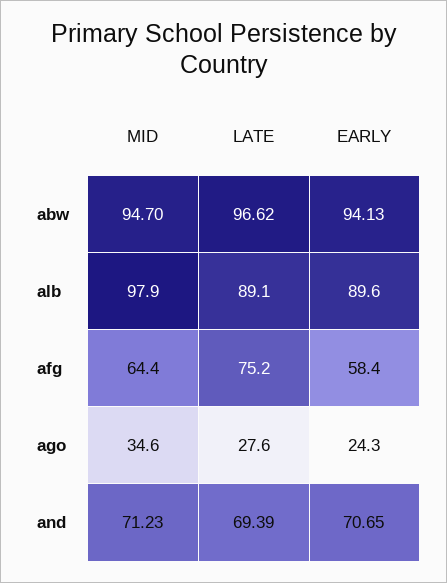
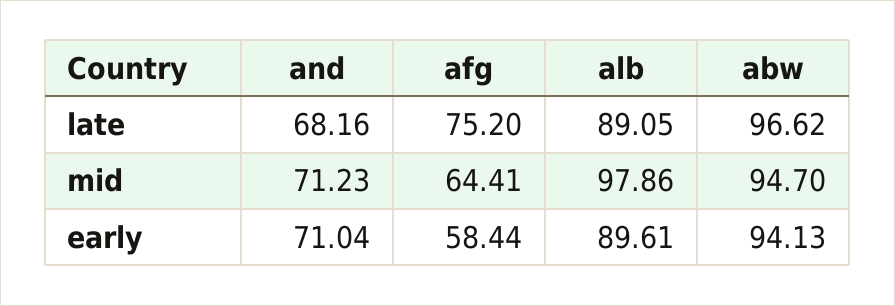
  {
    "MID": {
      "abw": 94.7,
      "alb": 97.86,
      "afg": 64.41,
-     "ago": 34.6,
      "and": 71.23
    },
    "LATE": {
      "abw": 96.62,
      "alb": 89.05,
      "afg": 75.2,
-     "ago": 27.6,
-     "and": 69.39
+     "and": 68.16
    },
    "EARLY": {
      "abw": 94.13,
      "alb": 89.61,
      "afg": 58.44,
-     "ago": 24.3,
-     "and": 70.65
+     "and": 71.04
    }
  }

